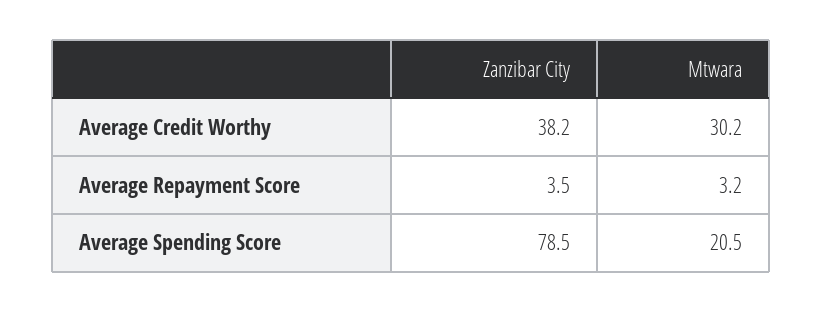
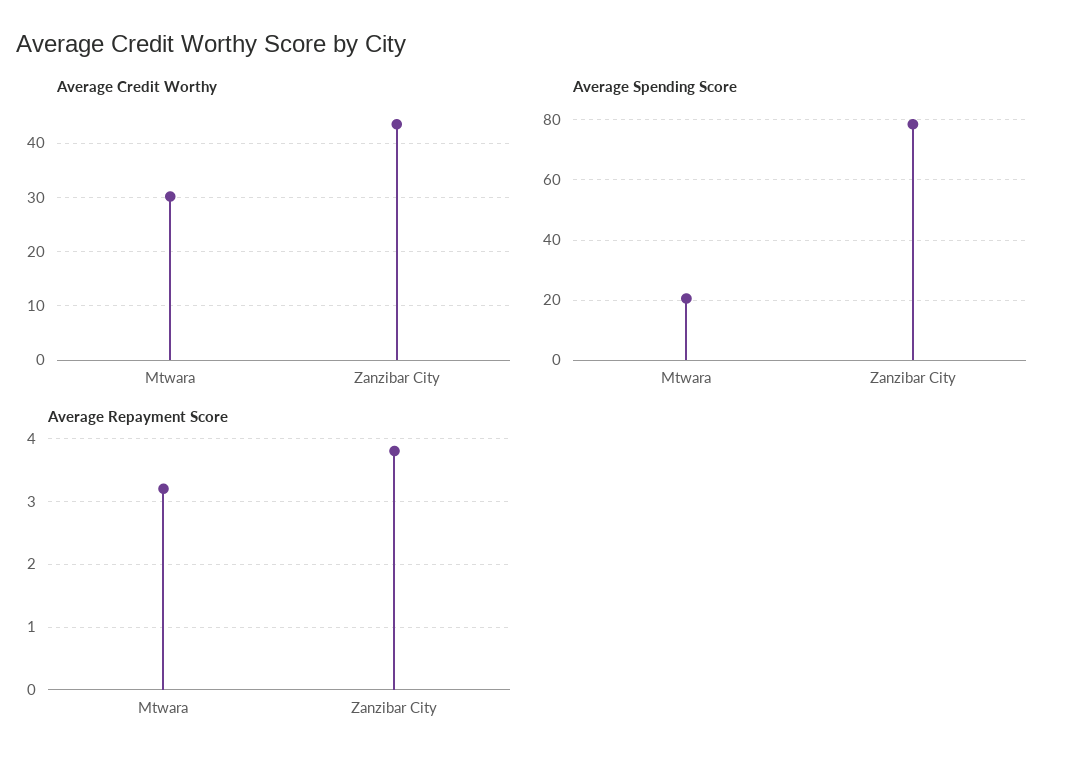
  {
    "Average Credit Worthy": {
-     "Zanzibar City": 38.2,
+     "Zanzibar City": 44,
      "Mtwara": 30.2
    },
    "Average Repayment Score": {
-     "Zanzibar City": 3.5,
+     "Zanzibar City": 3.8,
      "Mtwara": 3.2
    },
    "Average Spending Score": {
      "Zanzibar City": 78.5,
      "Mtwara": 20.5
    }
  }

